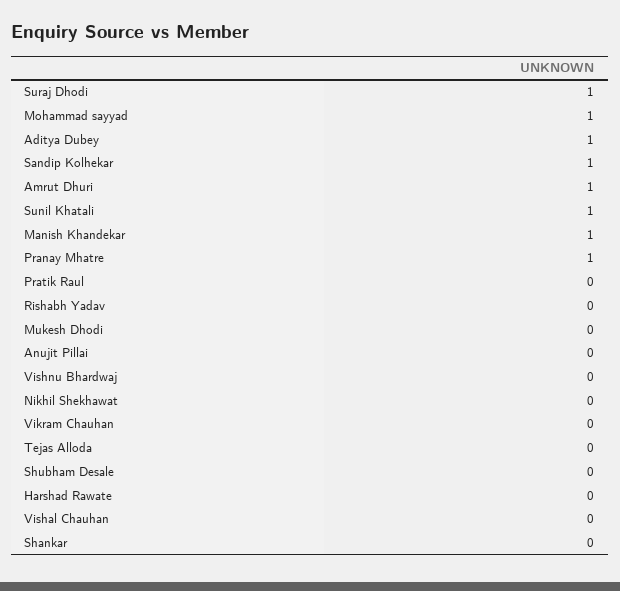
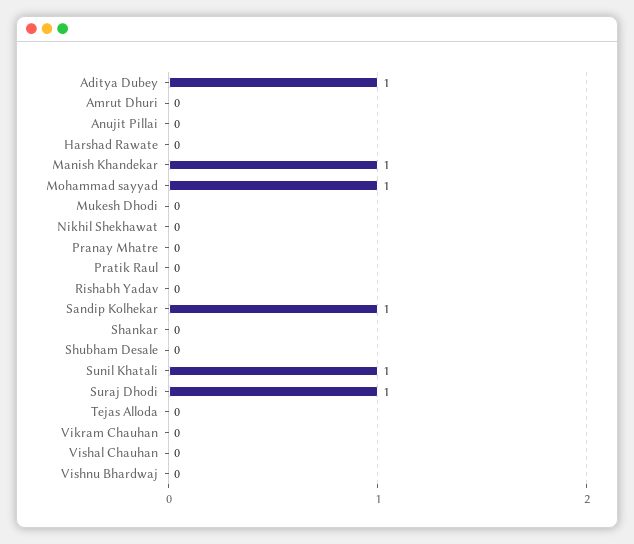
  {
    "Suraj Dhodi": 1,
    "Mohammad sayyad": 1,
    "Aditya Dubey": 1,
    "Sandip Kolhekar": 1,
-   "Amrut Dhuri": 1,
+   "Amrut Dhuri": 0,
    "Sunil Khatali": 1,
    "Manish Khandekar": 1,
-   "Pranay Mhatre": 1,
+   "Pranay Mhatre": 0,
    "Pratik Raul": 0,
    "Rishabh Yadav": 0,
    "Mukesh Dhodi": 0,
    "Anujit Pillai": 0,
    "Vishnu Bhardwaj": 0,
    "Nikhil Shekhawat": 0,
    "Vikram Chauhan": 0,
    "Tejas Alloda": 0,
    "Shubham Desale": 0,
    "Harshad Rawate": 0,
    "Vishal Chauhan": 0,
    "Shankar": 0
  }

